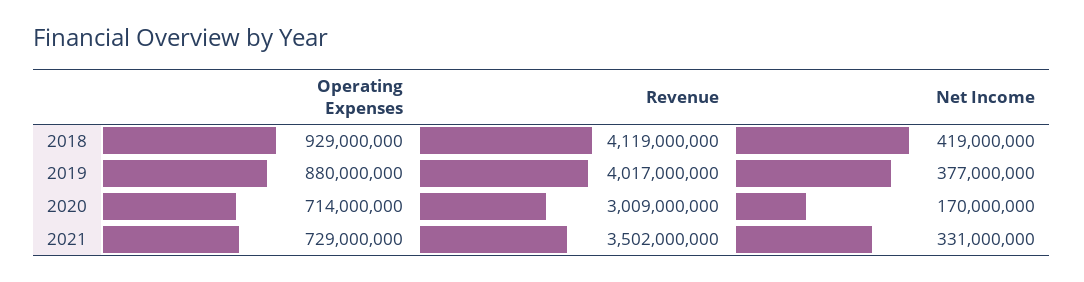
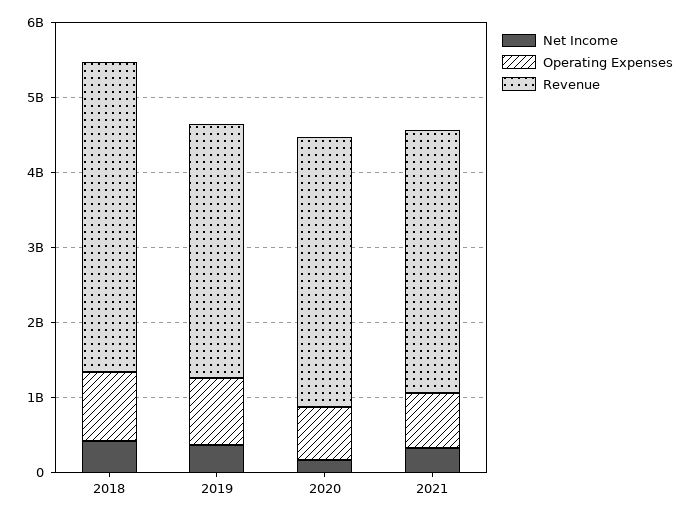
  {
    "Operating Expenses": {
      "2018": 929000000,
      "2019": 880000000,
      "2020": 714000000,
      "2021": 729000000
    },
    "Revenue": {
      "2018": 4119000000,
-     "2019": 4017000000,
+     "2019": 3400000000,
-     "2020": 3009000000,
+     "2020": 3600000000,
      "2021": 3502000000
    },
    "Net Income": {
      "2018": 419000000,
      "2019": 377000000,
      "2020": 170000000,
      "2021": 331000000
    }
  }

